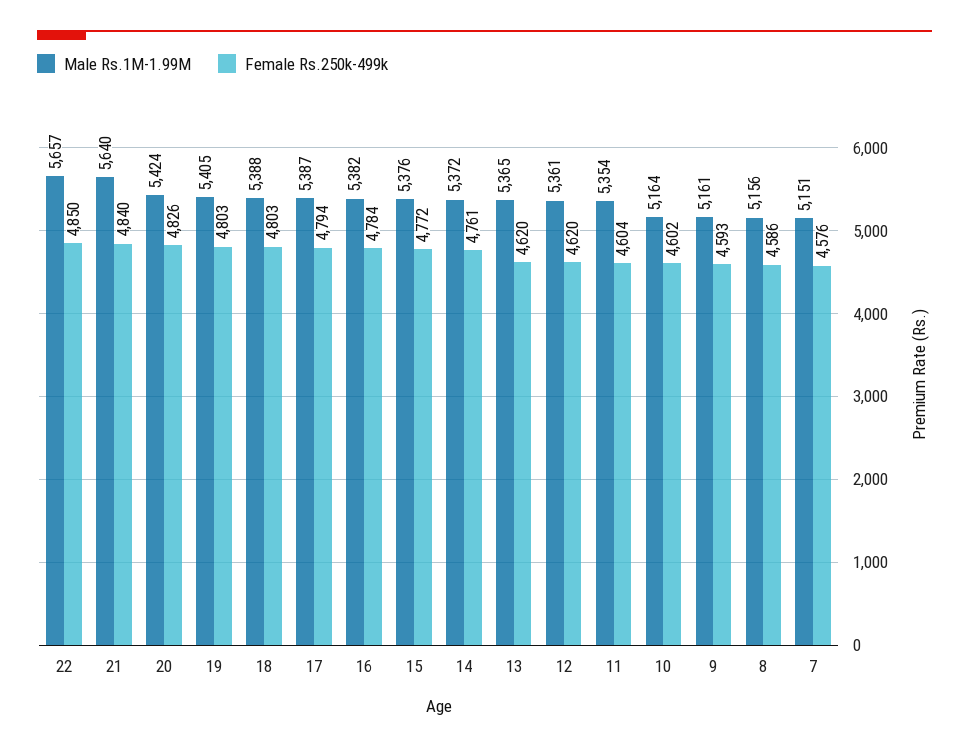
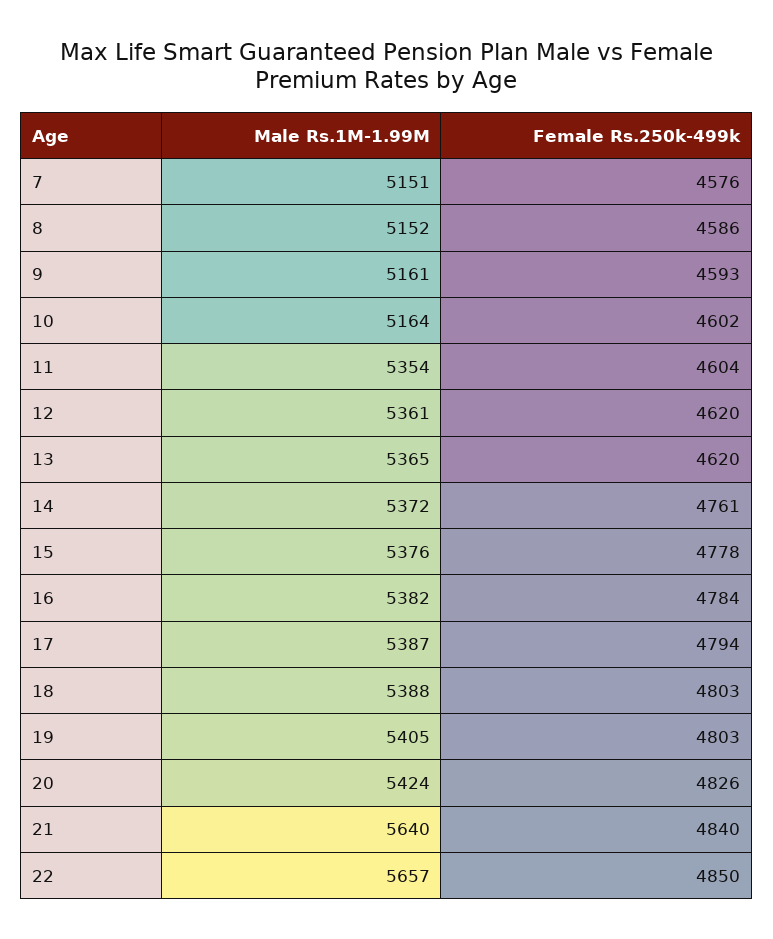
  {
    "Male Rs.1M-1.99M": {
      "22": 5657,
      "21": 5640,
      "20": 5424,
      "19": 5405,
      "18": 5388,
      "17": 5387,
      "16": 5382,
      "15": 5376,
      "14": 5372,
      "13": 5365,
      "12": 5361,
      "11": 5354,
      "10": 5164,
      "9": 5161,
-     "8": 5156,
+     "8": 5152,
      "7": 5151
    },
    "Female Rs.250k-499k": {
      "22": 4850,
      "21": 4840,
      "20": 4826,
      "19": 4803,
      "18": 4803,
      "17": 4794,
      "16": 4784,
-     "15": 4772,
+     "15": 4778,
      "14": 4761,
      "13": 4620,
      "12": 4620,
      "11": 4604,
      "10": 4602,
      "9": 4593,
      "8": 4586,
      "7": 4576
    }
  }

